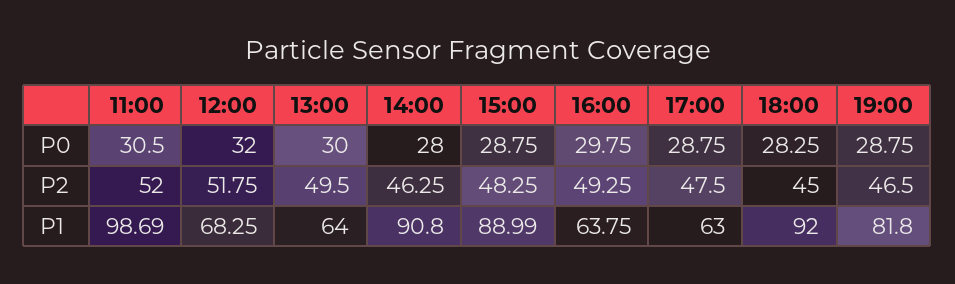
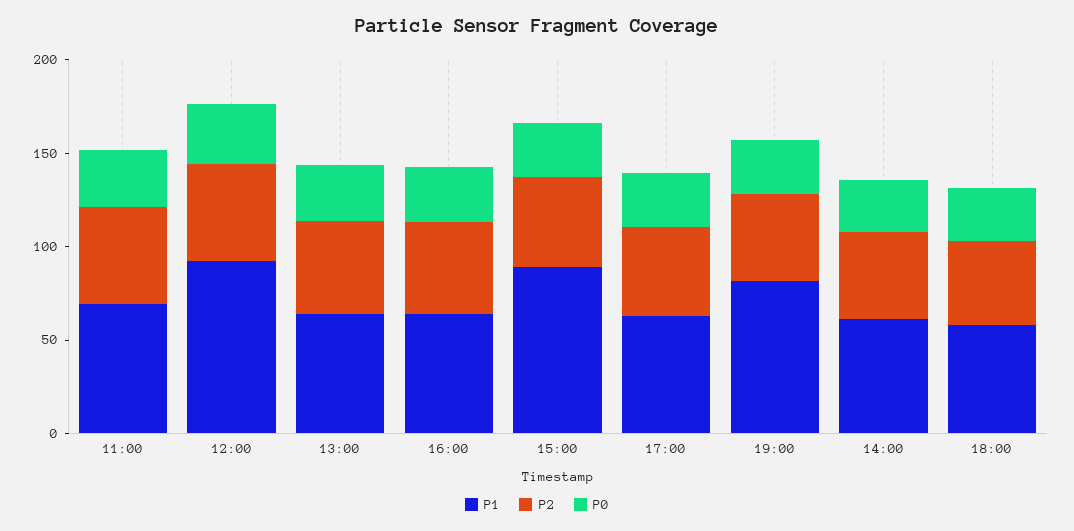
  {
    "P0": {
      "11:00": 30.5,
      "12:00": 32,
      "13:00": 30,
      "14:00": 28,
      "15:00": 28.75,
      "16:00": 29.75,
      "17:00": 28.75,
      "18:00": 28.25,
      "19:00": 28.75
    },
    "P2": {
      "11:00": 52,
      "12:00": 51.75,
      "13:00": 49.5,
      "14:00": 46.25,
      "15:00": 48.25,
      "16:00": 49.25,
      "17:00": 47.5,
      "18:00": 45,
      "19:00": 46.5
    },
    "P1": {
-     "11:00": 98.69,
+     "11:00": 70,
-     "12:00": 68.25,
+     "12:00": 90,
      "13:00": 64,
-     "14:00": 90.8,
+     "14:00": 60,
      "15:00": 88.99,
      "16:00": 63.75,
      "17:00": 63,
-     "18:00": 92,
+     "18:00": 60,
      "19:00": 81.8
    }
  }

